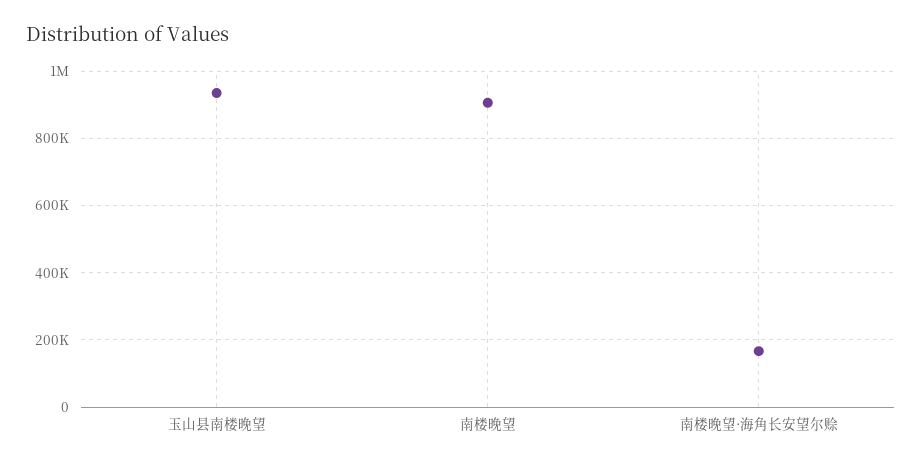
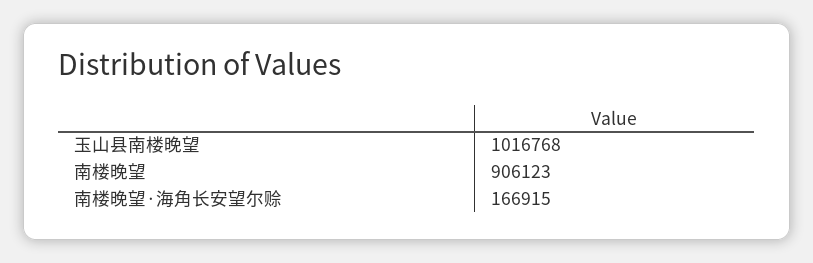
  {
-   "玉山县南楼晚望": 940000,
+   "玉山县南楼晚望": 1016768,
    "南楼晚望": 906123,
    "南楼晚望·海角长安望尔赊": 166915
  }

